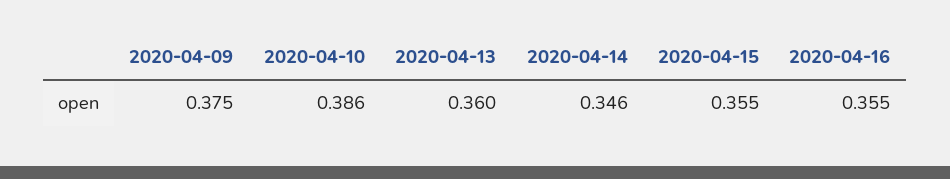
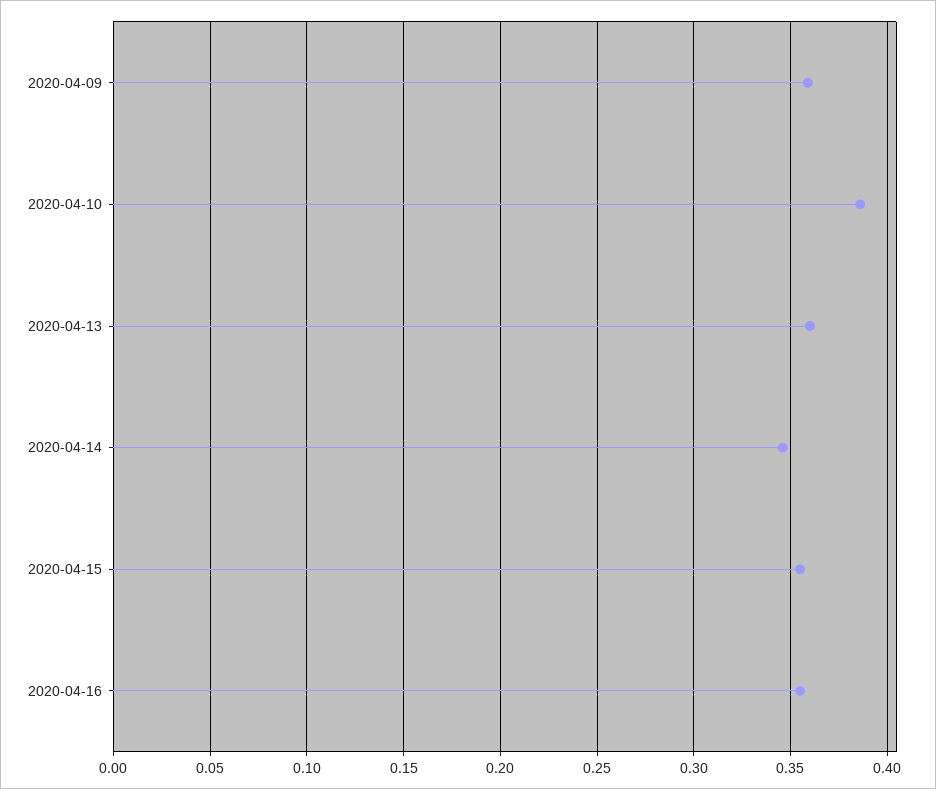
  {
-   "2020-04-09": 0.375,
+   "2020-04-09": 0.36,
    "2020-04-10": 0.386,
    "2020-04-13": 0.36,
    "2020-04-14": 0.346,
    "2020-04-15": 0.355,
    "2020-04-16": 0.355
  }

